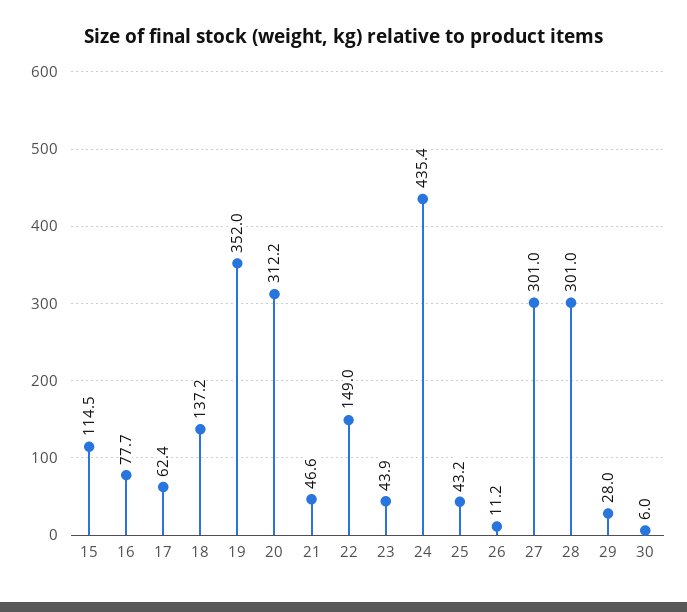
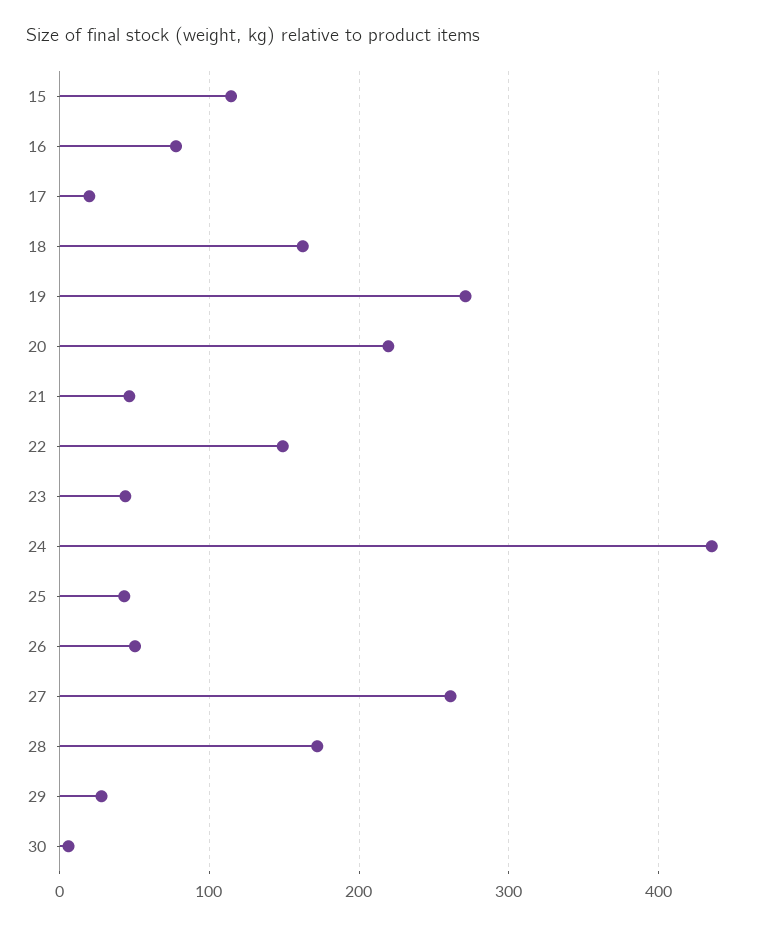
  {
    "15": 114.5,
    "16": 77.7,
-   "17": 62.4,
+   "17": 20,
-   "18": 137.2,
+   "18": 160,
-   "19": 352,
+   "19": 270,
-   "20": 312.2,
+   "20": 220,
    "21": 46.6,
    "22": 149,
    "23": 43.9,
    "24": 435.4,
    "25": 43.2,
-   "26": 11.2,
+   "26": 50,
-   "27": 301,
+   "27": 260,
-   "28": 301,
+   "28": 170,
    "29": 28,
    "30": 6
  }

